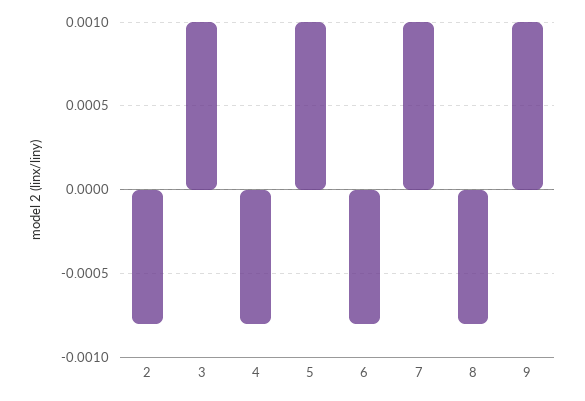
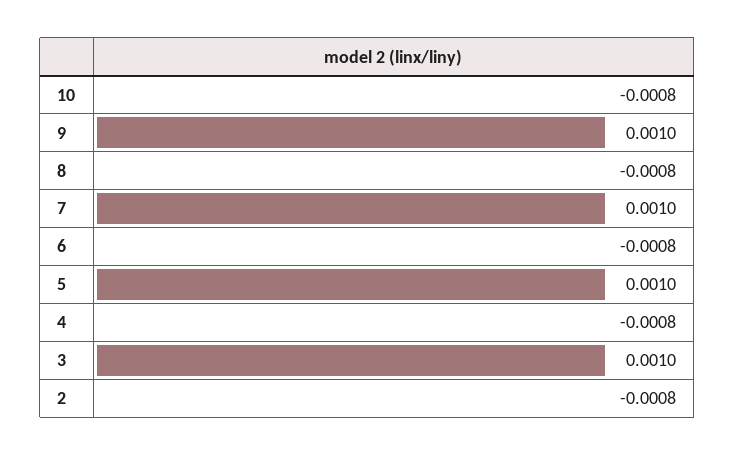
  {
    "2": -0.0008,
    "3": 0.001,
    "4": -0.0008,
    "5": 0.001,
    "6": -0.0008,
    "7": 0.001,
    "8": -0.0008,
-   "9": 0.001
+   "9": 0.001,
+   "10": -0.0008
  }

